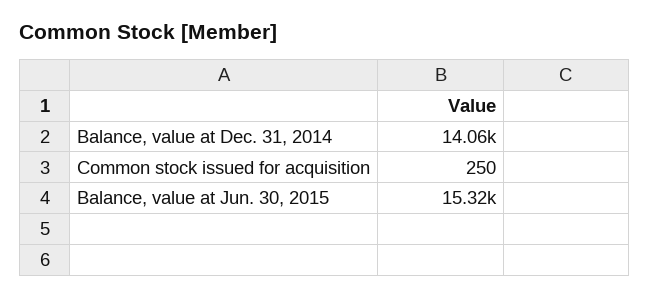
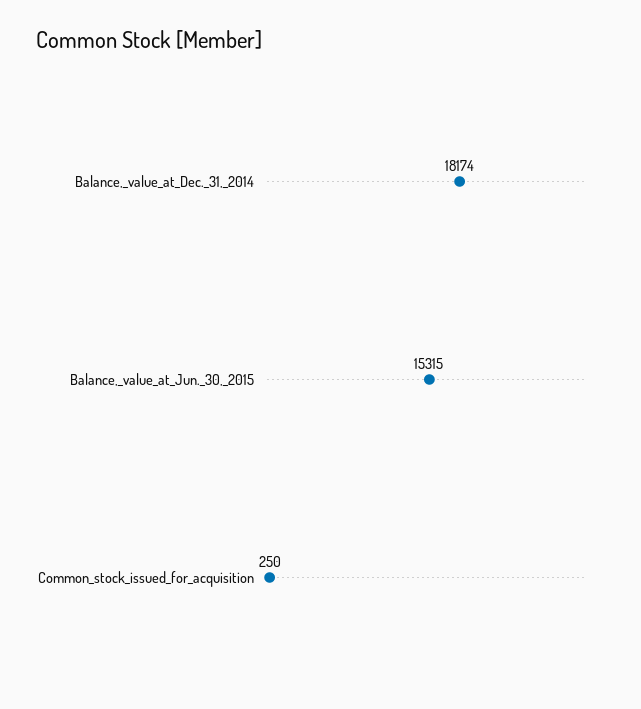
  {
-   "Balance, value at Dec. 31, 2014": 14060,
+   "Balance, value at Dec. 31, 2014": 18174,
    "Common stock issued for acquisition": 250,
    "Balance, value at Jun. 30, 2015": 15315
  }

